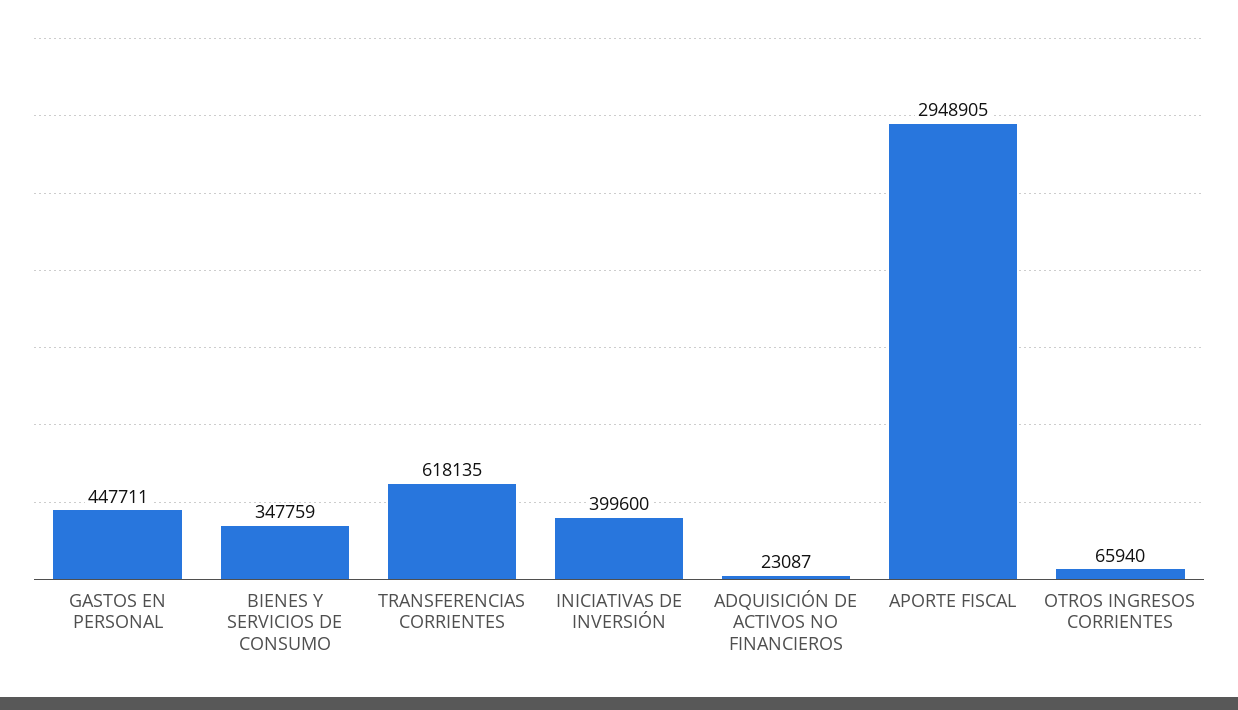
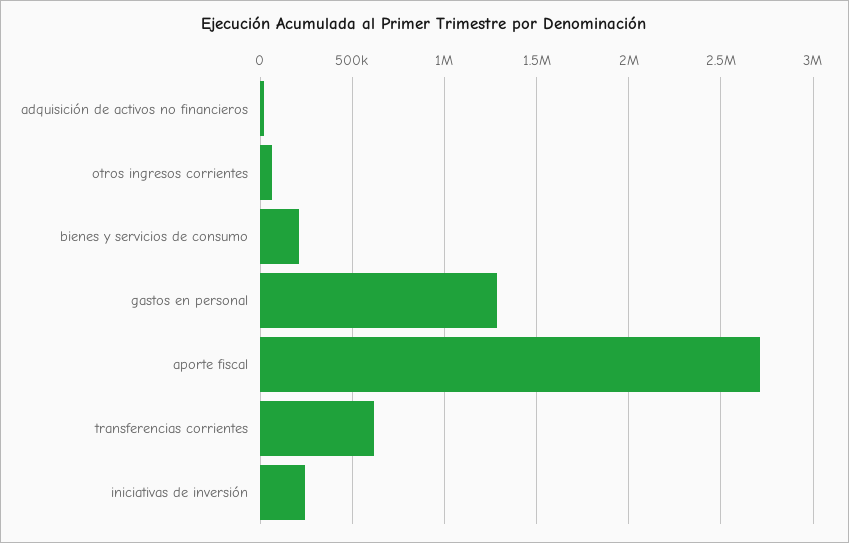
  {
-   "GASTOS EN PERSONAL": 447711,
+   "GASTOS EN PERSONAL": 1300000,
-   "BIENES Y SERVICIOS DE CONSUMO": 347759,
+   "BIENES Y SERVICIOS DE CONSUMO": 200000,
    "TRANSFERENCIAS CORRIENTES": 618135,
-   "INICIATIVAS DE INVERSIÓN": 399600,
+   "INICIATIVAS DE INVERSIÓN": 250000,
    "ADQUISICIÓN DE ACTIVOS NO FINANCIEROS": 23087,
-   "APORTE FISCAL": 2948905,
+   "APORTE FISCAL": 2700000,
    "OTROS INGRESOS CORRIENTES": 65940
  }

